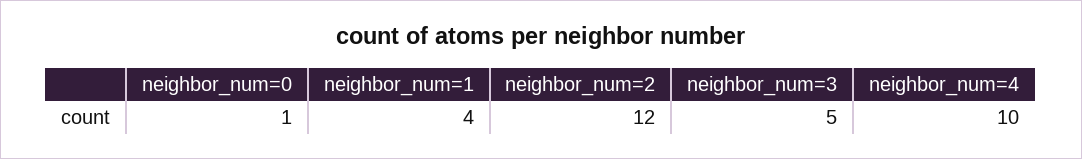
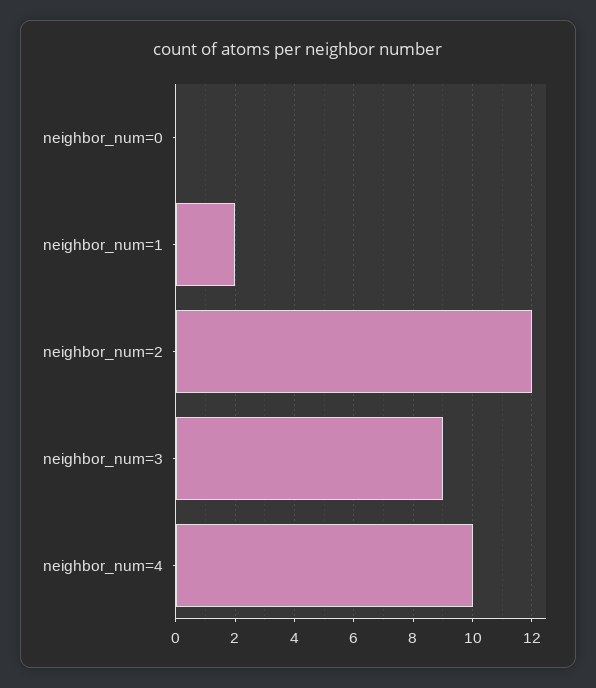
  {
-   "neighbor_num=0": 1,
+   "neighbor_num=0": 0,
-   "neighbor_num=1": 4,
+   "neighbor_num=1": 2,
    "neighbor_num=2": 12,
-   "neighbor_num=3": 5,
+   "neighbor_num=3": 9,
    "neighbor_num=4": 10
  }

